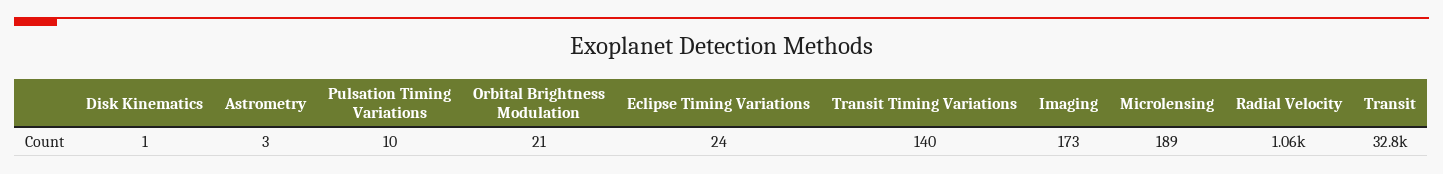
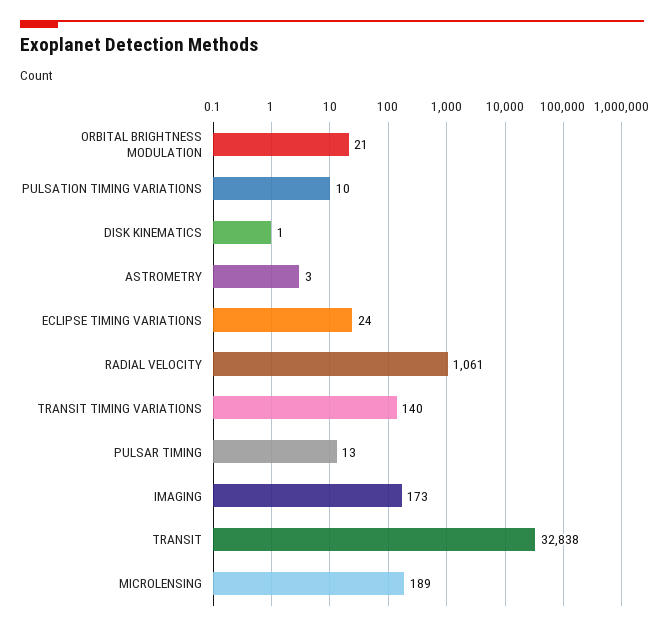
  {
    "Disk Kinematics": 1,
    "Astrometry": 3,
    "Pulsation Timing Variations": 10,
    "Orbital Brightness Modulation": 21,
    "Eclipse Timing Variations": 24,
    "Transit Timing Variations": 140,
    "Imaging": 173,
    "Microlensing": 189,
    "Radial Velocity": 1061,
-   "Transit": 32838
+   "Transit": 32838,
+   "PULSAR TIMING": 13
  }

